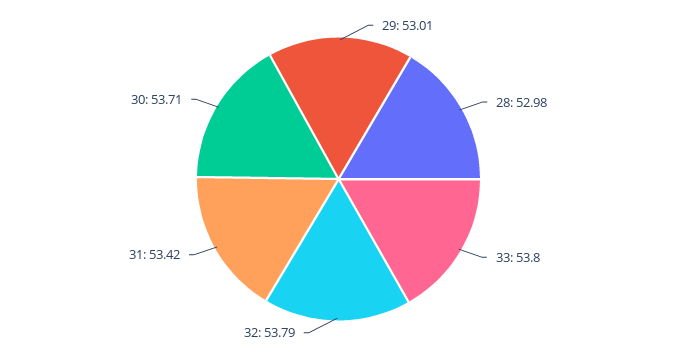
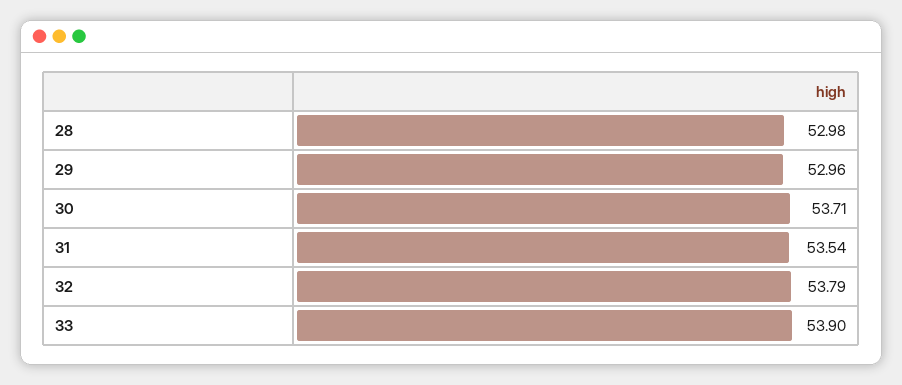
  {
-   "29": 53.01,
+   "29": 52.96,
    "28": 52.98,
-   "33": 53.8,
+   "33": 53.9,
    "32": 53.79,
-   "31": 53.42,
+   "31": 53.54,
    "30": 53.71
  }

